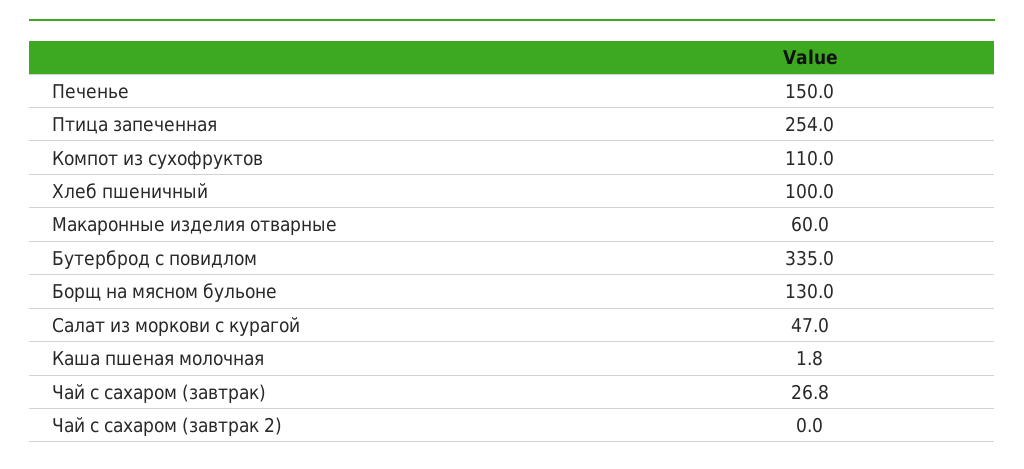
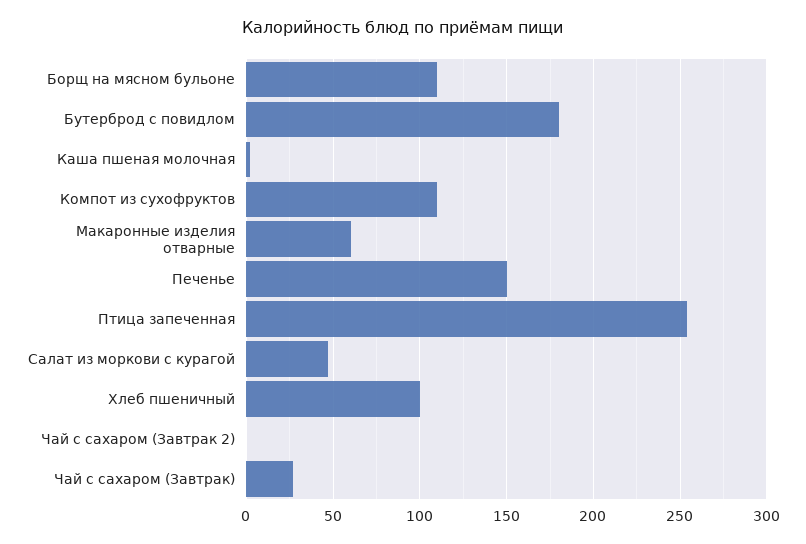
  {
    "Печенье": 150,
    "Птица запеченная": 254,
    "Компот из сухофруктов": 110,
    "Хлеб пшеничный": 100,
    "Макаронные изделия отварные": 60,
-   "Бутерброд с повидлом": 335,
+   "Бутерброд с повидлом": 180,
-   "Борщ на мясном бульоне": 130,
+   "Борщ на мясном бульоне": 110,
    "Салат из моркови с курагой": 47,
    "Каша пшеная молочная": 1.8,
    "Чай с сахаром (завтрак)": 26.8,
    "Чай с сахаром (завтрак 2)": 0
  }

